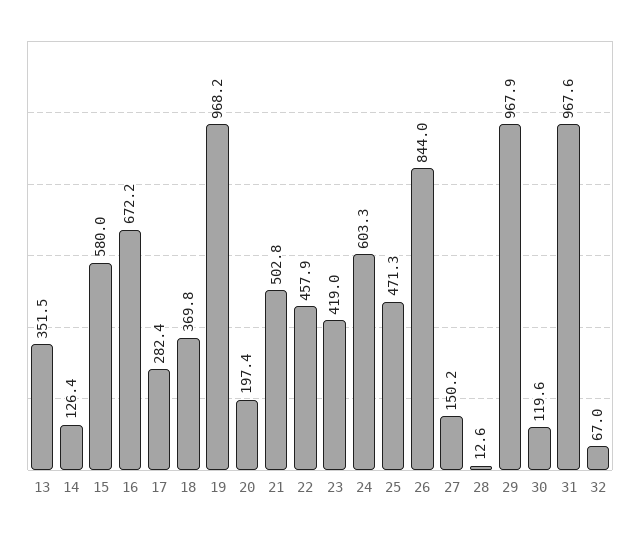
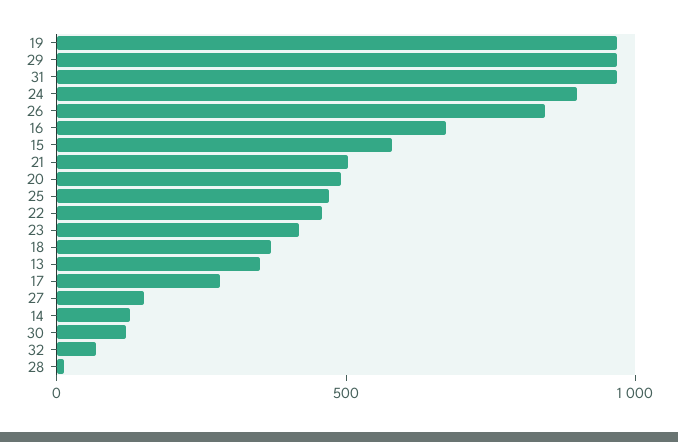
  {
    "13": 351.5,
    "14": 126.4,
    "15": 580,
    "16": 672.2,
    "17": 282.4,
    "18": 369.8,
    "19": 968.2,
-   "20": 197.4,
+   "20": 500,
    "21": 502.8,
    "22": 457.9,
    "23": 419,
-   "24": 603.3,
+   "24": 900,
    "25": 471.3,
    "26": 844,
    "27": 150.2,
    "28": 12.6,
    "29": 967.9,
    "30": 119.6,
    "31": 967.6,
    "32": 67
  }

